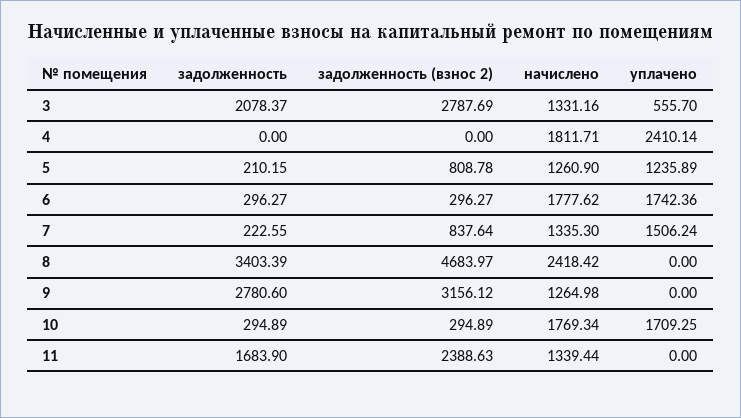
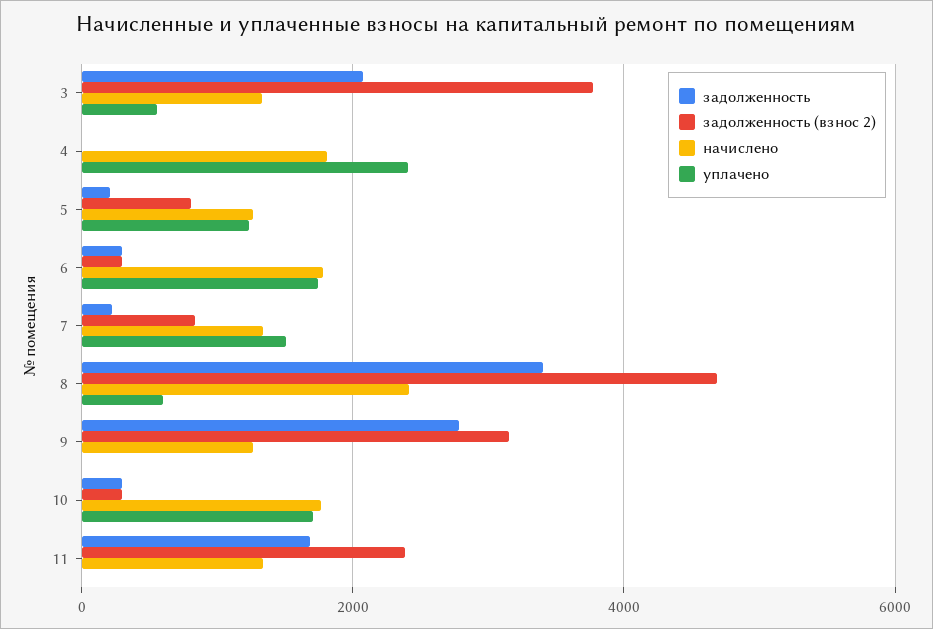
  {
    "задолженность": {
      "3": 2078.37,
      "4": 0,
      "5": 210.15,
      "6": 296.27,
      "7": 222.55,
      "8": 3403.39,
      "9": 2780.6,
      "10": 294.89,
      "11": 1683.9
    },
    "задолженность (взнос 2)": {
-     "3": 2787.69,
+     "3": 3800,
      "4": 0,
      "5": 808.78,
      "6": 296.27,
      "7": 837.64,
      "8": 4683.97,
      "9": 3156.12,
      "10": 294.89,
      "11": 2388.63
    },
    "начислено": {
      "3": 1331.16,
      "4": 1811.71,
      "5": 1260.9,
      "6": 1777.62,
      "7": 1335.3,
      "8": 2418.42,
      "9": 1264.98,
      "10": 1769.34,
      "11": 1339.44
    },
    "уплачено": {
      "3": 555.7,
      "4": 2410.14,
      "5": 1235.89,
      "6": 1742.36,
      "7": 1506.24,
-     "8": 0,
+     "8": 600,
      "9": 0,
      "10": 1709.25,
      "11": 0
    }
  }

